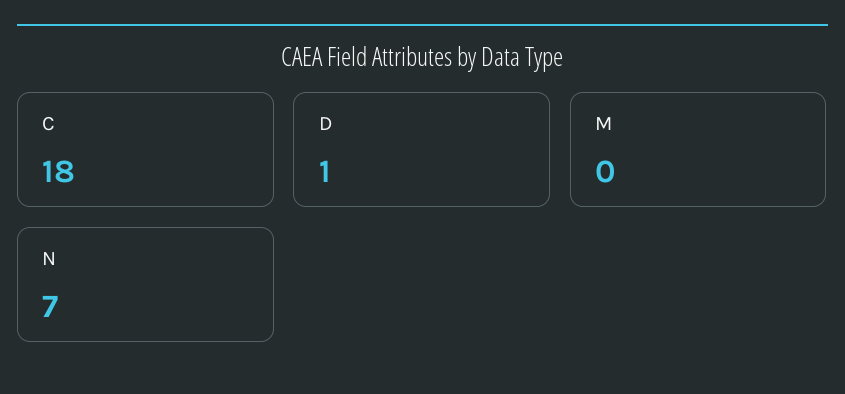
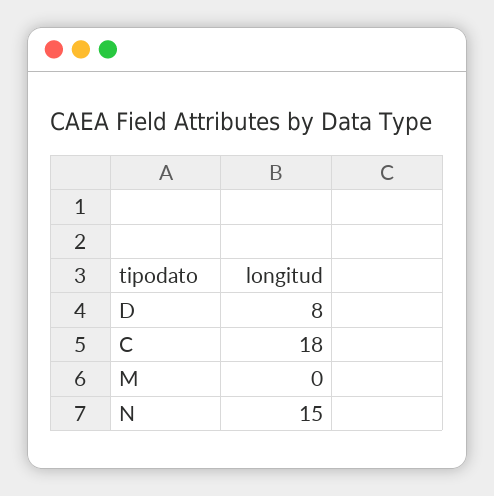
  {
    "C": 18,
-   "D": 1,
+   "D": 8,
    "M": 0,
-   "N": 7
+   "N": 15
  }

